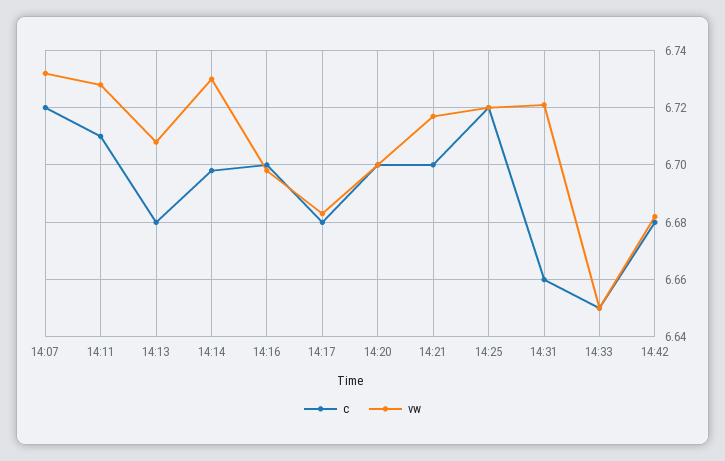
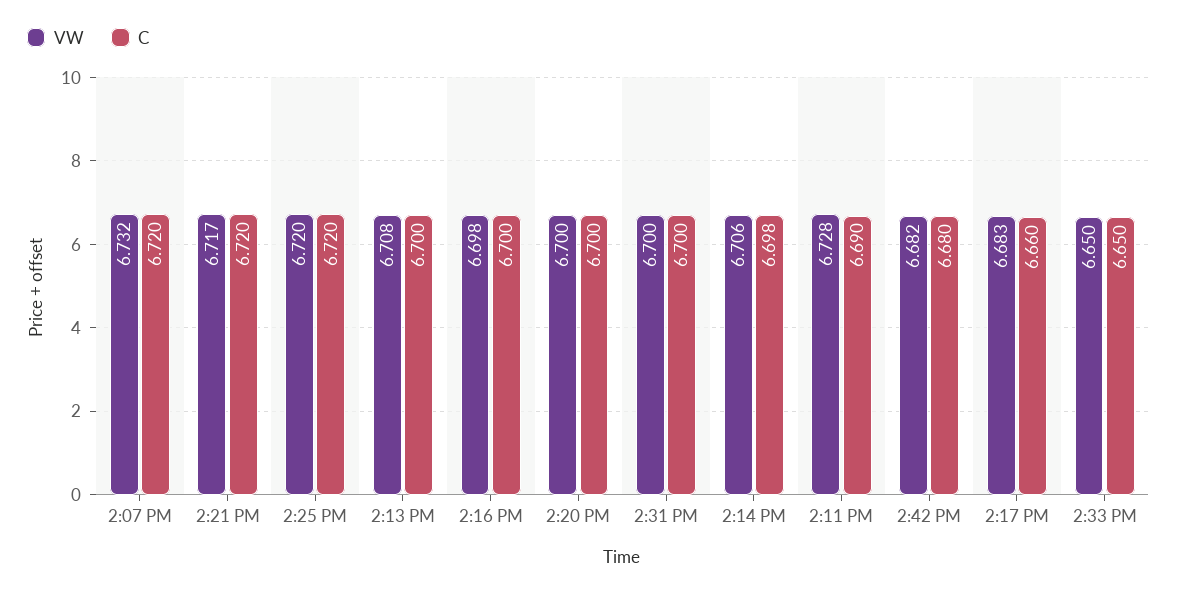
  {
    "c": {
      "14:07": 6.72,
-     "14:11": 6.71,
+     "14:11": 6.69,
-     "14:13": 6.68,
+     "14:13": 6.7,
      "14:14": 6.698,
      "14:16": 6.7,
-     "14:17": 6.68,
+     "14:17": 6.66,
      "14:20": 6.7,
-     "14:21": 6.7,
+     "14:21": 6.72,
      "14:25": 6.72,
-     "14:31": 6.66,
+     "14:31": 6.7,
      "14:33": 6.65,
      "14:42": 6.68
    },
    "vw": {
      "14:07": 6.732,
      "14:11": 6.728,
      "14:13": 6.708,
-     "14:14": 6.73,
+     "14:14": 6.706,
      "14:16": 6.698,
      "14:17": 6.683,
      "14:20": 6.7,
      "14:21": 6.717,
      "14:25": 6.72,
-     "14:31": 6.72,
+     "14:31": 6.7,
      "14:33": 6.65,
      "14:42": 6.682
    }
  }

